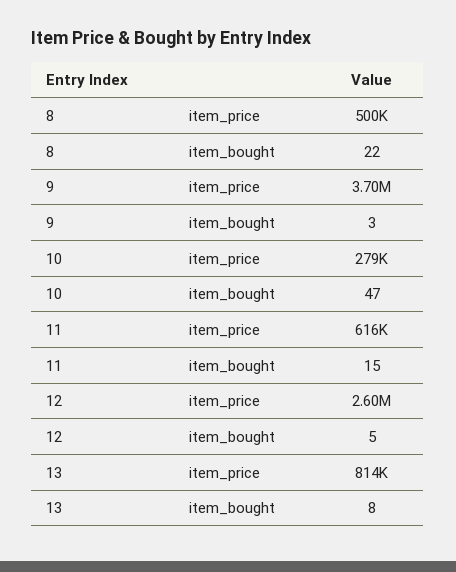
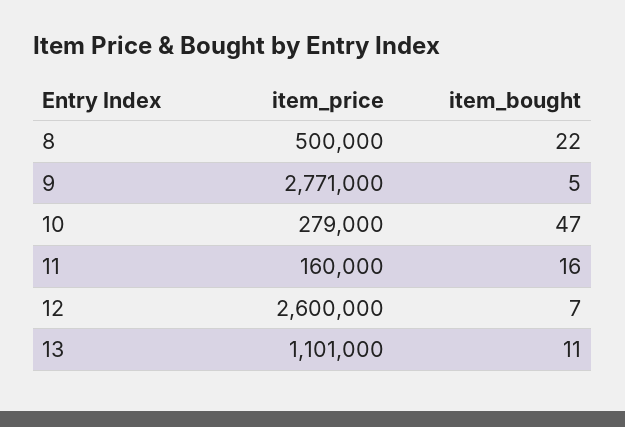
  {
    "8": {
      "item_price": 500000,
      "item_bought": 22
    },
    "9": {
-     "item_price": 3700000,
+     "item_price": 2771000,
-     "item_bought": 3
+     "item_bought": 5
    },
    "10": {
      "item_price": 279000,
      "item_bought": 47
    },
    "11": {
-     "item_price": 616000,
+     "item_price": 160000,
-     "item_bought": 15
+     "item_bought": 16
    },
    "12": {
      "item_price": 2600000,
-     "item_bought": 5
+     "item_bought": 7
    },
    "13": {
-     "item_price": 814000,
+     "item_price": 1101000,
-     "item_bought": 8
+     "item_bought": 11
    }
  }

